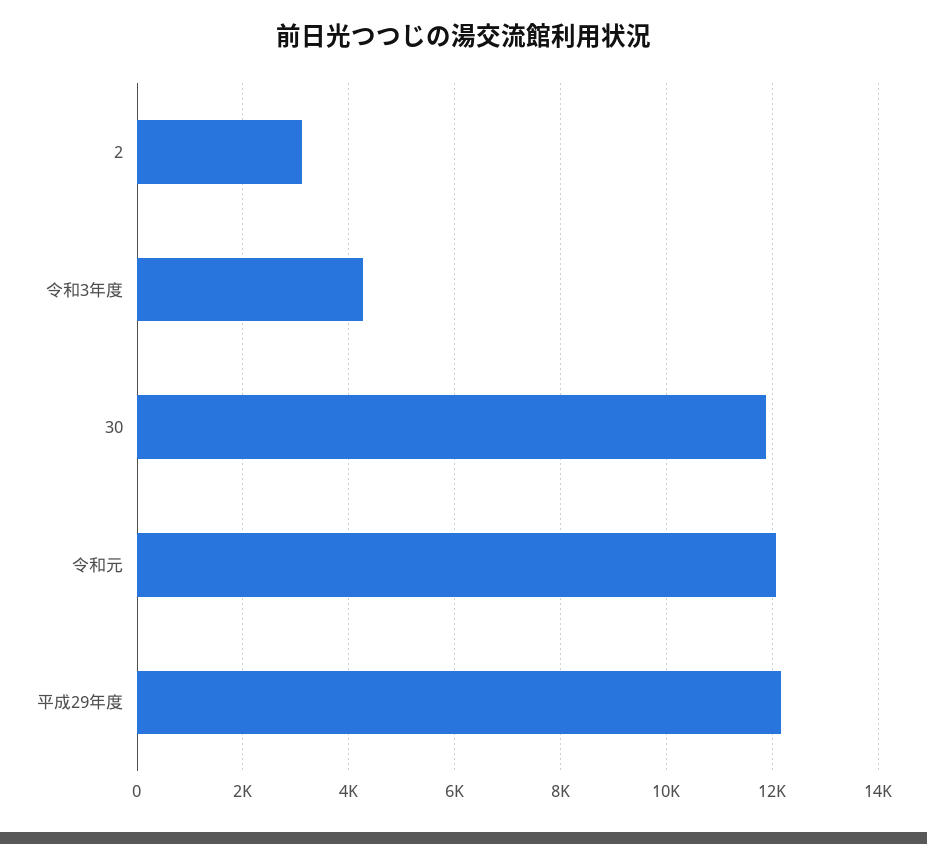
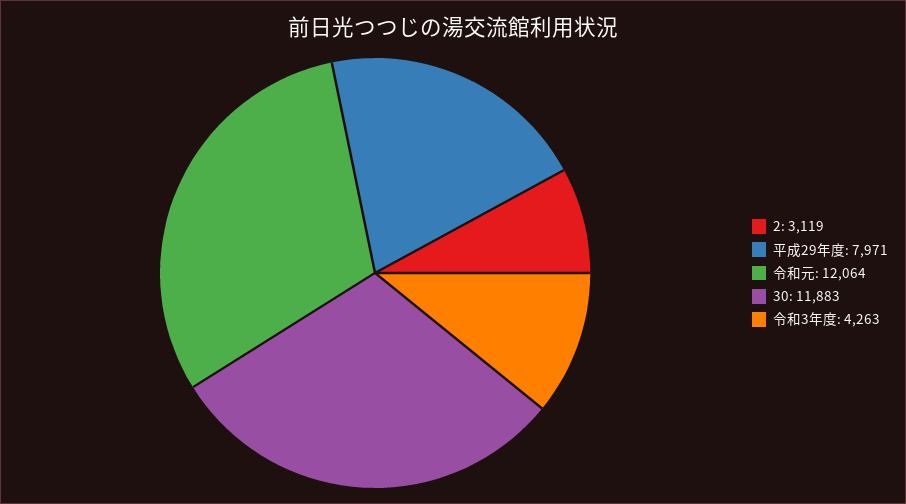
  {
    "2": 3119,
    "令和3年度": 4263,
    "30": 11883,
    "令和元": 12064,
-   "平成29年度": 12200
+   "平成29年度": 7971
  }

